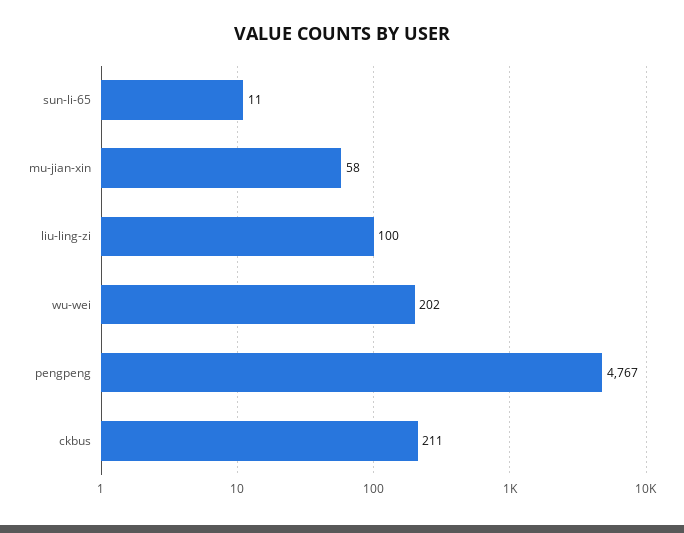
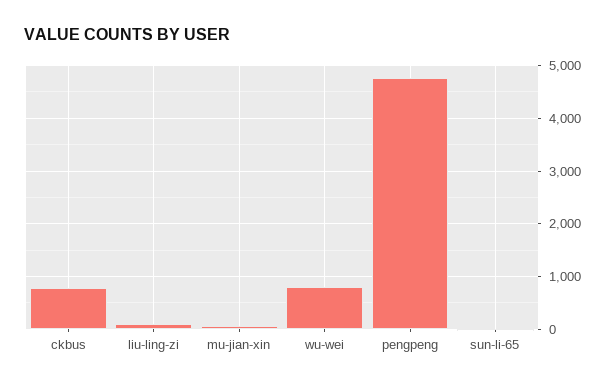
  {
    "sun-li-65": 11,
    "mu-jian-xin": 58,
    "liu-ling-zi": 100,
-   "wu-wei": 202,
+   "wu-wei": 800,
    "pengpeng": 4767,
-   "ckbus": 211
+   "ckbus": 800
  }

